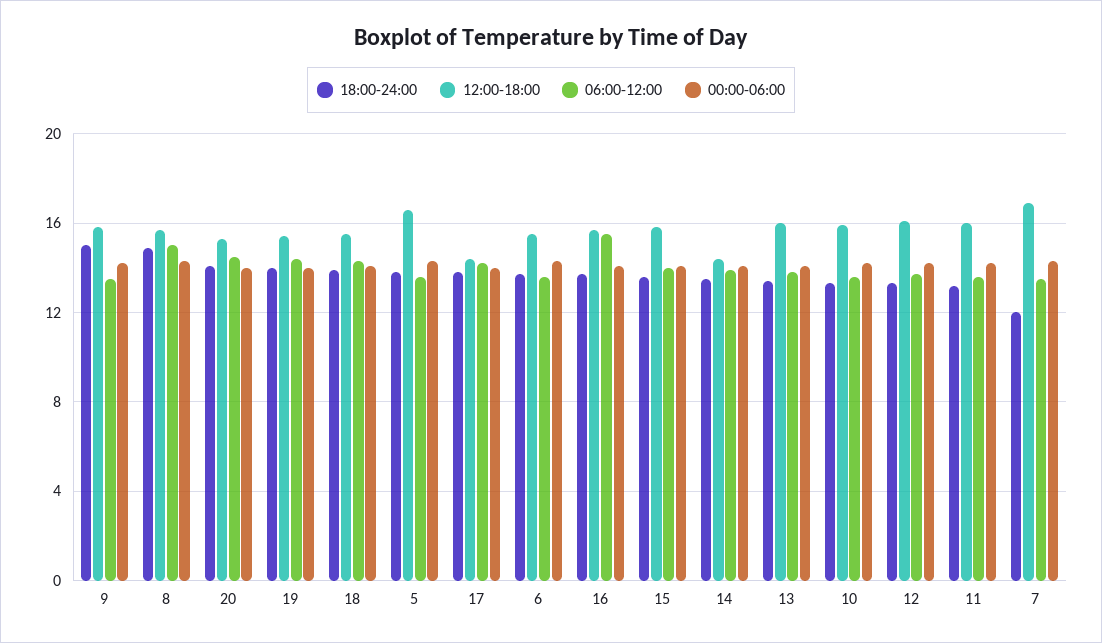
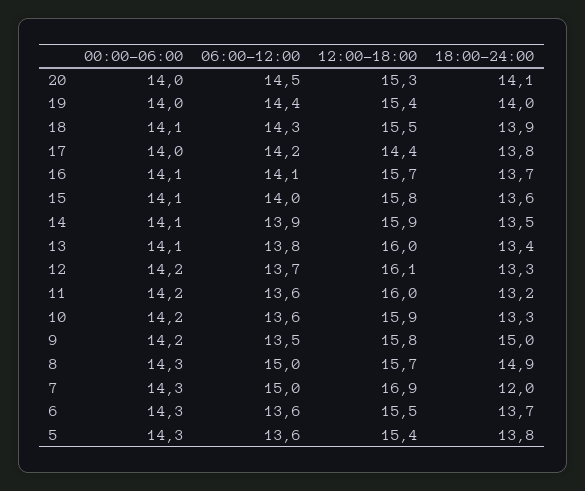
  {
    "18:00-24:00": {
      "9": 15,
      "8": 14.9,
      "20": 14.1,
      "19": 14,
      "18": 13.9,
      "5": 13.8,
      "17": 13.8,
      "6": 13.7,
      "16": 13.7,
      "15": 13.6,
      "14": 13.5,
      "13": 13.4,
      "10": 13.3,
      "12": 13.3,
      "11": 13.2,
      "7": 12
    },
    "12:00-18:00": {
      "9": 15.8,
      "8": 15.7,
      "20": 15.3,
      "19": 15.4,
      "18": 15.5,
-     "5": 16.5,
+     "5": 15.4,
      "17": 14.4,
      "6": 15.5,
      "16": 15.7,
      "15": 15.8,
-     "14": 14.5,
+     "14": 15.9,
      "13": 16,
      "10": 15.9,
      "12": 16.1,
      "11": 16,
      "7": 16.9
    },
    "06:00-12:00": {
      "9": 13.5,
      "8": 15,
      "20": 14.5,
      "19": 14.4,
      "18": 14.3,
      "5": 13.6,
      "17": 14.2,
      "6": 13.6,
-     "16": 15.5,
+     "16": 14.1,
      "15": 14,
      "14": 13.9,
      "13": 13.8,
      "10": 13.6,
      "12": 13.7,
      "11": 13.6,
-     "7": 13.5
+     "7": 15
    },
    "00:00-06:00": {
      "9": 14.2,
      "8": 14.3,
      "20": 14,
      "19": 14,
      "18": 14.1,
      "5": 14.3,
      "17": 14,
      "6": 14.3,
      "16": 14.1,
      "15": 14.1,
      "14": 14.1,
      "13": 14.1,
      "10": 14.2,
      "12": 14.2,
      "11": 14.2,
      "7": 14.3
    }
  }

